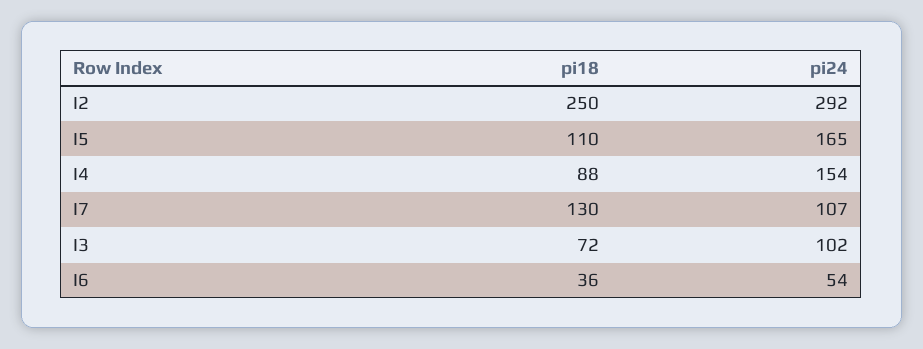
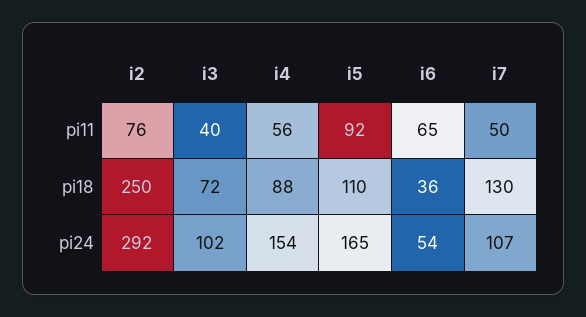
  {
    "pi18": {
      "I2": 250,
      "I5": 110,
      "I4": 88,
      "I7": 130,
      "I3": 72,
      "I6": 36
    },
    "pi24": {
      "I2": 292,
      "I5": 165,
      "I4": 154,
      "I7": 107,
      "I3": 102,
      "I6": 54
-   }
+   },
+   "pi11": {
+     "I2": 76,
+     "I3": 40,
+     "I4": 56,
+     "I5": 92,
+     "I6": 65,
+     "I7": 50
+   }
  }

